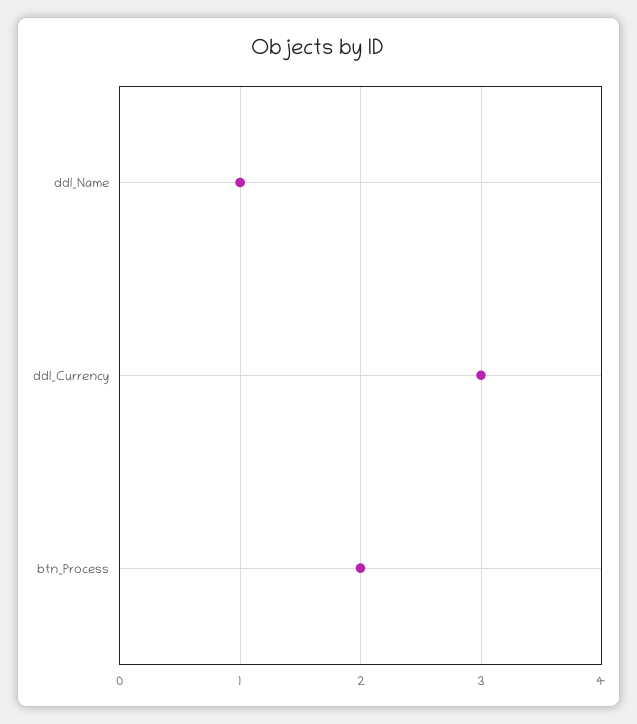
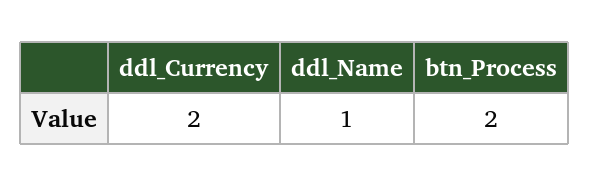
  {
    "ddl_Name": 1,
-   "ddl_Currency": 3,
+   "ddl_Currency": 2,
    "btn_Process": 2
  }

